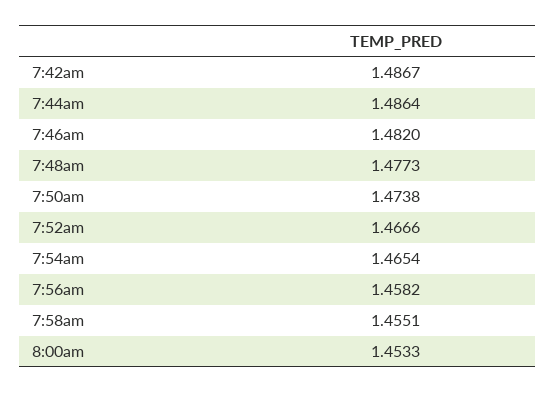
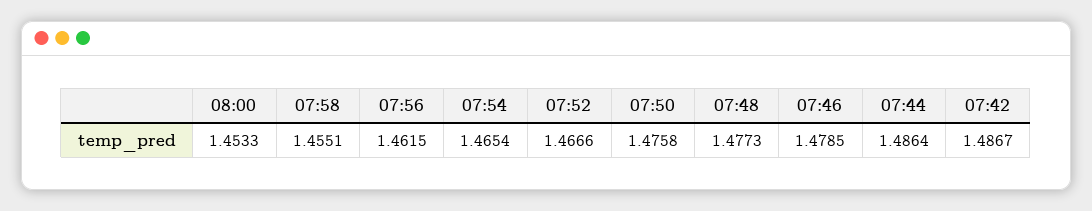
  {
    "7:42am": 1.4867,
    "7:44am": 1.4864,
-   "7:46am": 1.482,
+   "7:46am": 1.4785,
    "7:48am": 1.4773,
-   "7:50am": 1.4738,
+   "7:50am": 1.4758,
    "7:52am": 1.4666,
    "7:54am": 1.4654,
-   "7:56am": 1.4582,
+   "7:56am": 1.4615,
    "7:58am": 1.4551,
    "8:00am": 1.4533
  }

